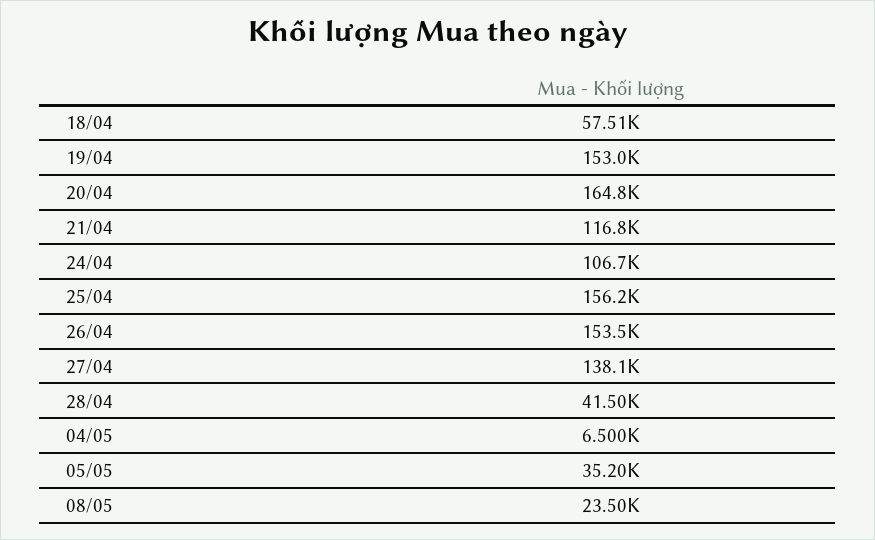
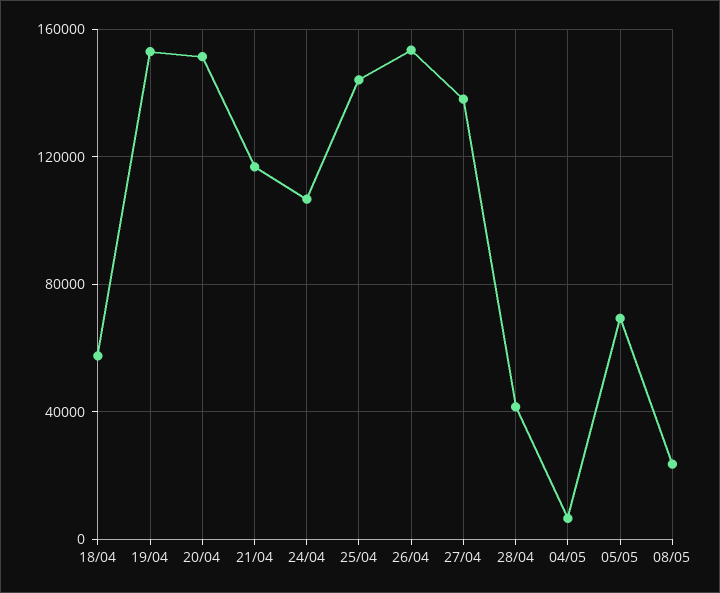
  {
    "18/04": 57510,
    "19/04": 153000,
-   "20/04": 164800,
+   "20/04": 150000,
    "21/04": 116800,
    "24/04": 106700,
-   "25/04": 156200,
+   "25/04": 145000,
    "26/04": 153500,
    "27/04": 138100,
    "28/04": 41500,
    "04/05": 6500,
-   "05/05": 35200,
+   "05/05": 70000,
    "08/05": 23500
  }

